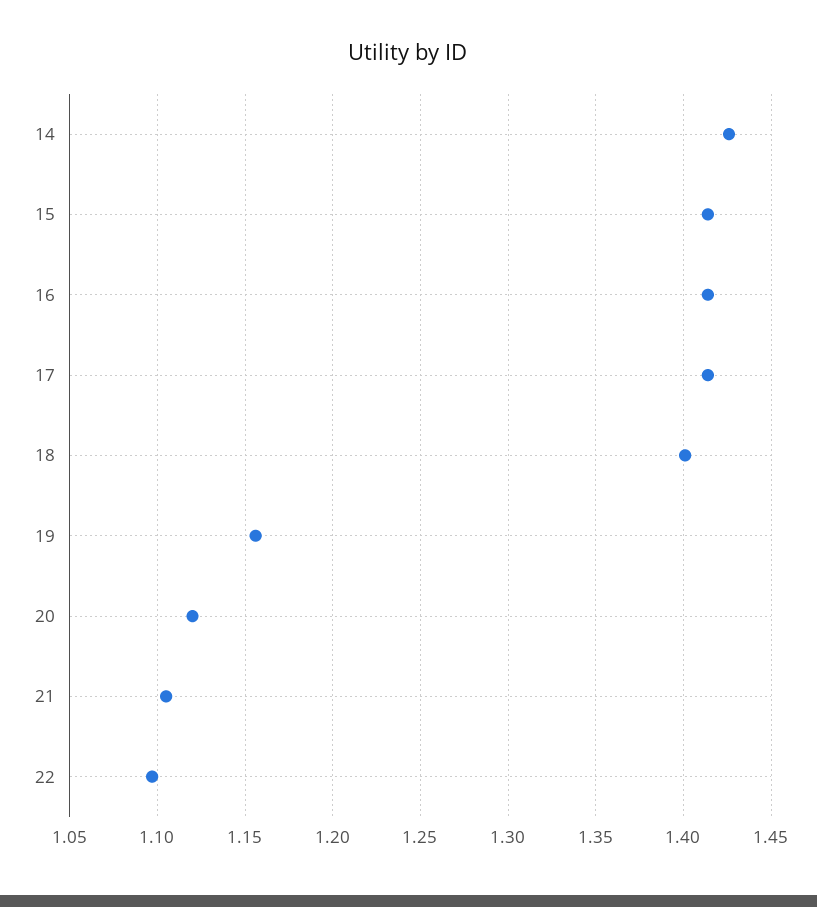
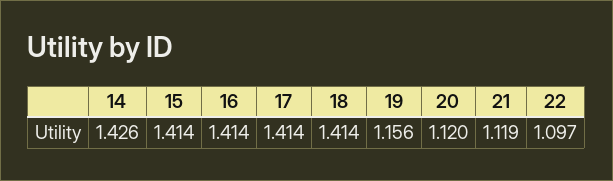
  {
    "14": 1.426,
    "15": 1.414,
    "16": 1.414,
    "17": 1.414,
-   "18": 1.4,
+   "18": 1.414,
    "19": 1.156,
    "20": 1.12,
-   "21": 1.105,
+   "21": 1.119,
    "22": 1.097
  }

